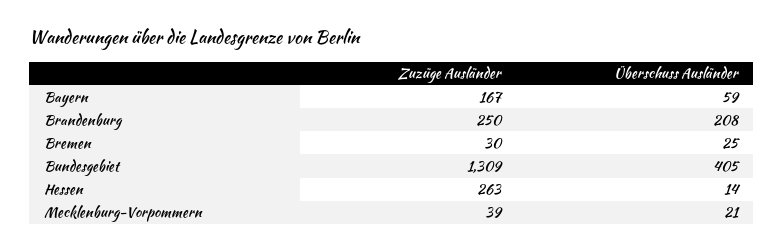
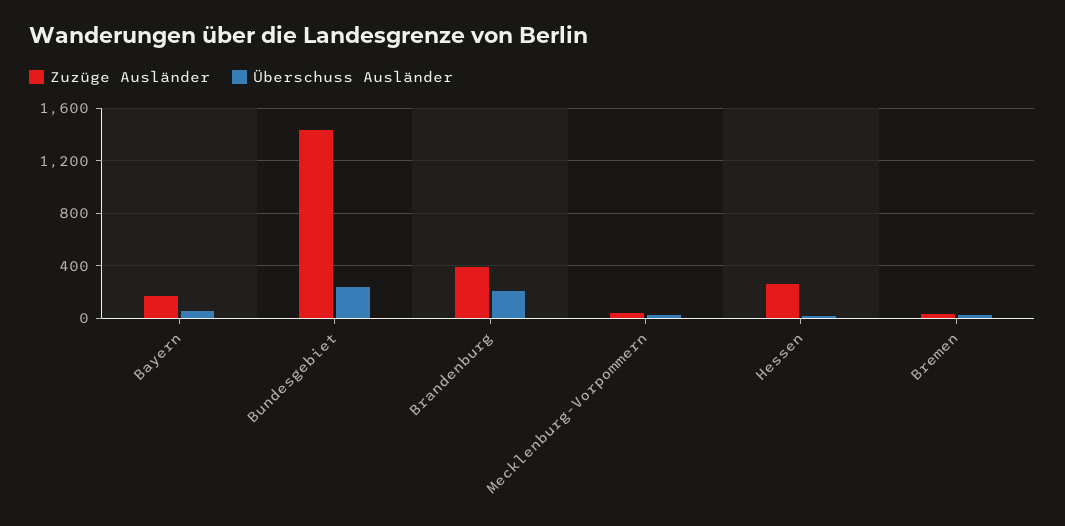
  {
    "Zuzüge Ausländer": {
      "Bayern": 167,
-     "Brandenburg": 250,
+     "Brandenburg": 400,
      "Bremen": 30,
-     "Bundesgebiet": 1309,
+     "Bundesgebiet": 1450,
      "Hessen": 263,
      "Mecklenburg-Vorpommern": 39
    },
    "Überschuss Ausländer": {
      "Bayern": 59,
      "Brandenburg": 208,
      "Bremen": 25,
-     "Bundesgebiet": 405,
+     "Bundesgebiet": 250,
      "Hessen": 14,
      "Mecklenburg-Vorpommern": 21
    }
  }

